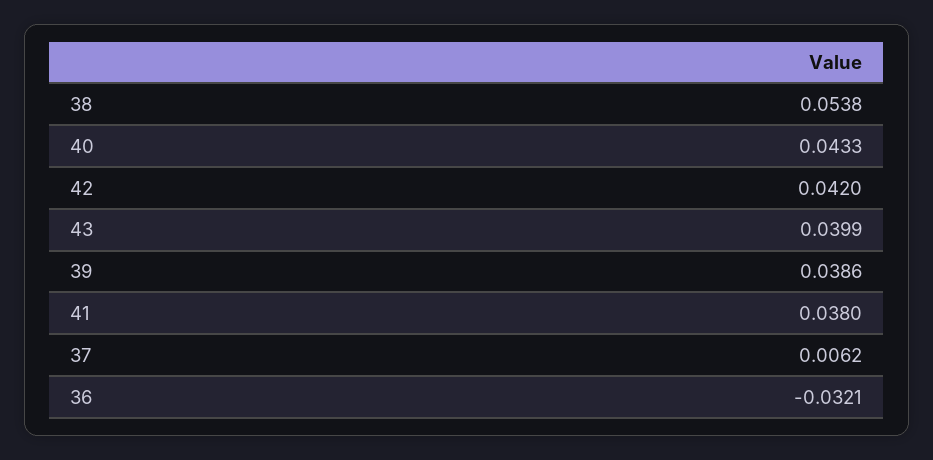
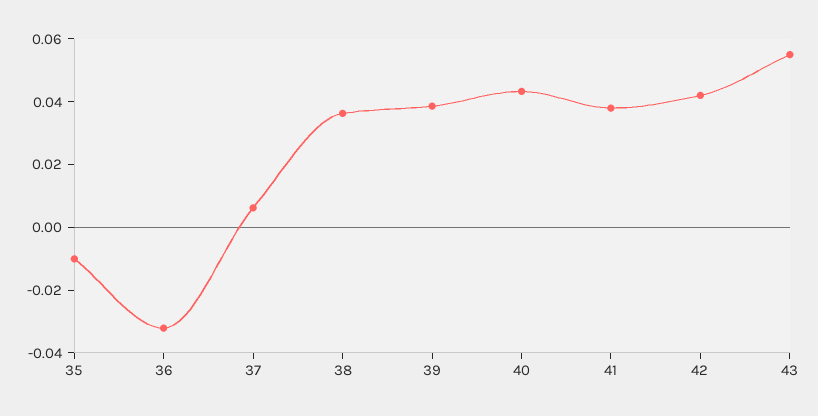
  {
-   "38": 0.0538,
+   "38": 0.035,
    "40": 0.0433,
    "42": 0.042,
-   "43": 0.0399,
+   "43": 0.055,
    "39": 0.0386,
    "41": 0.038,
    "37": 0.0062,
-   "36": -0.0321
+   "36": -0.0321,
+   "35": -0.01
  }

